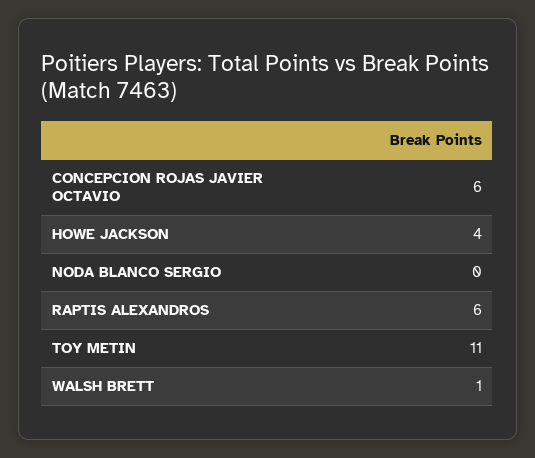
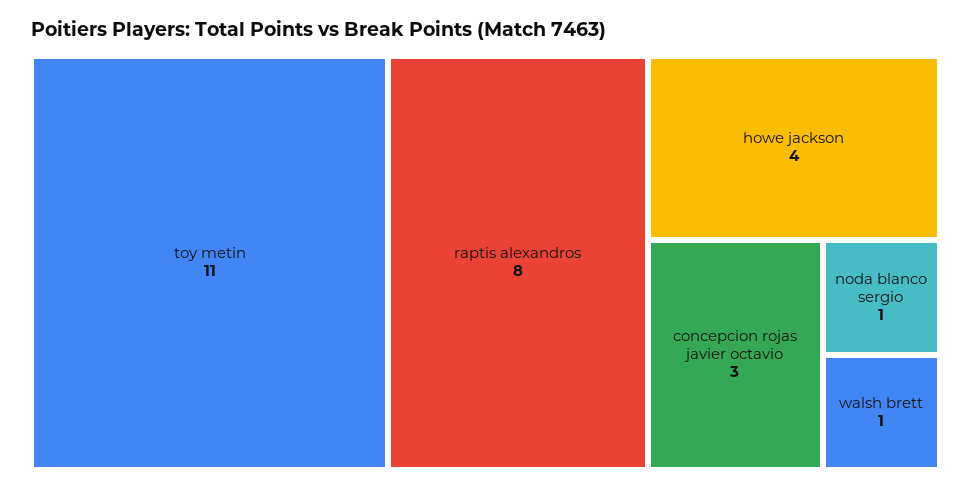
  {
-   "CONCEPCION ROJAS JAVIER OCTAVIO": 6,
+   "CONCEPCION ROJAS JAVIER OCTAVIO": 3,
    "HOWE JACKSON": 4,
-   "NODA BLANCO SERGIO": 0,
+   "NODA BLANCO SERGIO": 1,
-   "RAPTIS ALEXANDROS": 6,
+   "RAPTIS ALEXANDROS": 8,
    "TOY METIN": 11,
    "WALSH BRETT": 1
  }

